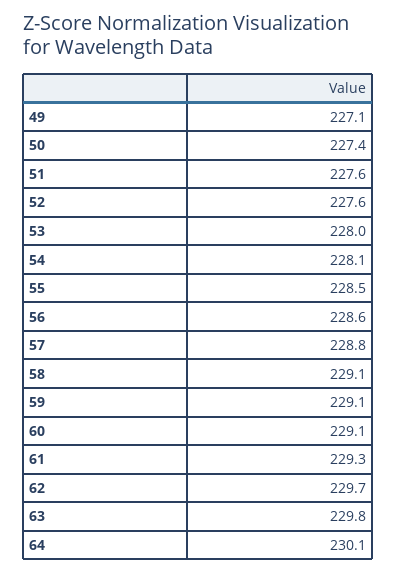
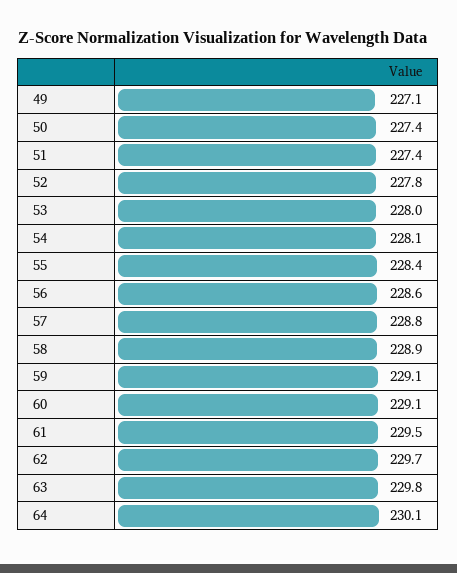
  {
    "49": 227.1,
    "50": 227.4,
-   "51": 227.6,
+   "51": 227.4,
-   "52": 227.6,
+   "52": 227.8,
    "53": 228,
    "54": 228.1,
-   "55": 228.5,
+   "55": 228.4,
    "56": 228.6,
    "57": 228.8,
-   "58": 229.1,
+   "58": 228.9,
    "59": 229.1,
    "60": 229.1,
-   "61": 229.3,
+   "61": 229.5,
    "62": 229.7,
    "63": 229.8,
    "64": 230.1
  }

